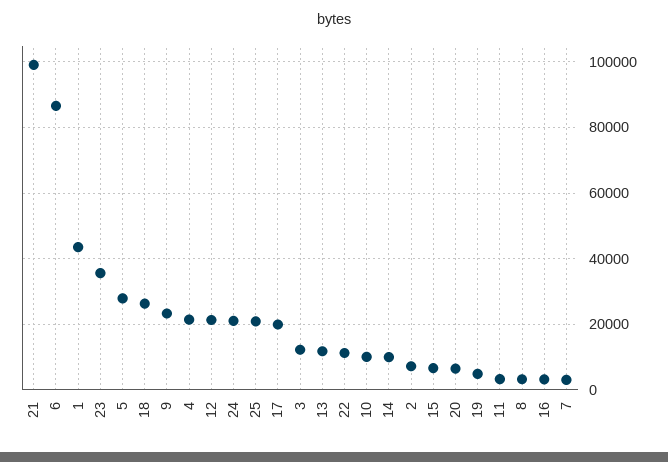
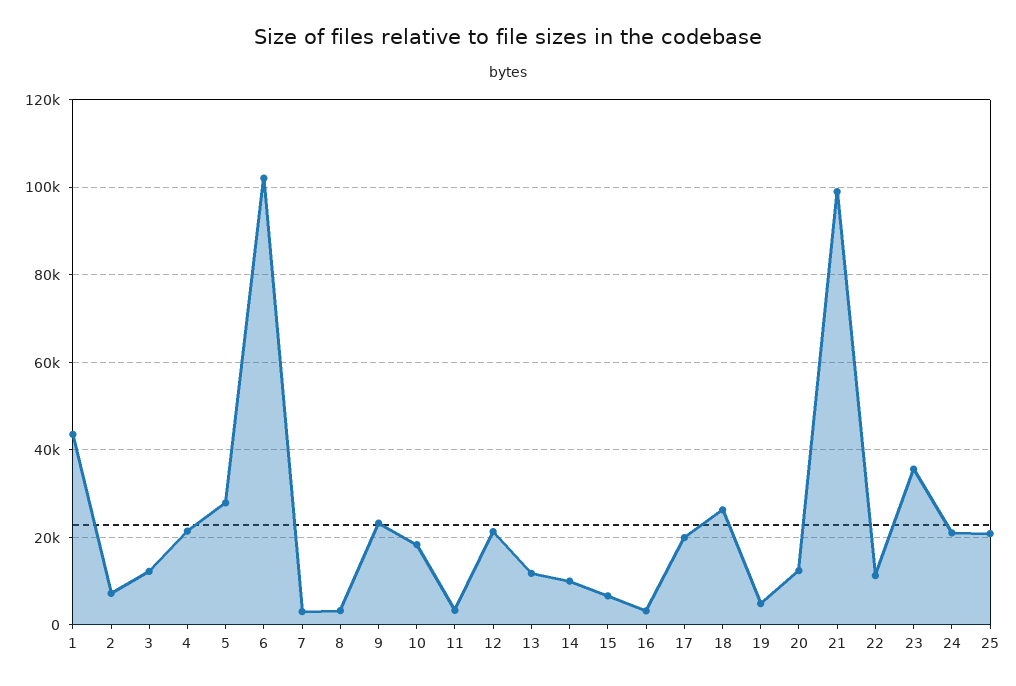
  {
    "21": 100000,
-   "6": 86000,
+   "6": 102000,
    "1": 44000,
    "23": 36000,
    "5": 28000,
    "18": 26000,
    "9": 24000,
    "4": 22000,
    "12": 22000,
    "24": 22000,
    "25": 20000,
    "17": 20000,
    "3": 12000,
    "13": 12000,
    "22": 12000,
-   "10": 10000,
+   "10": 18000,
    "14": 10000,
    "2": 8000,
    "15": 6000,
-   "20": 6000,
+   "20": 12000,
    "19": 4000,
    "11": 4000,
    "8": 4000,
    "16": 4000,
    "7": 4000
  }

